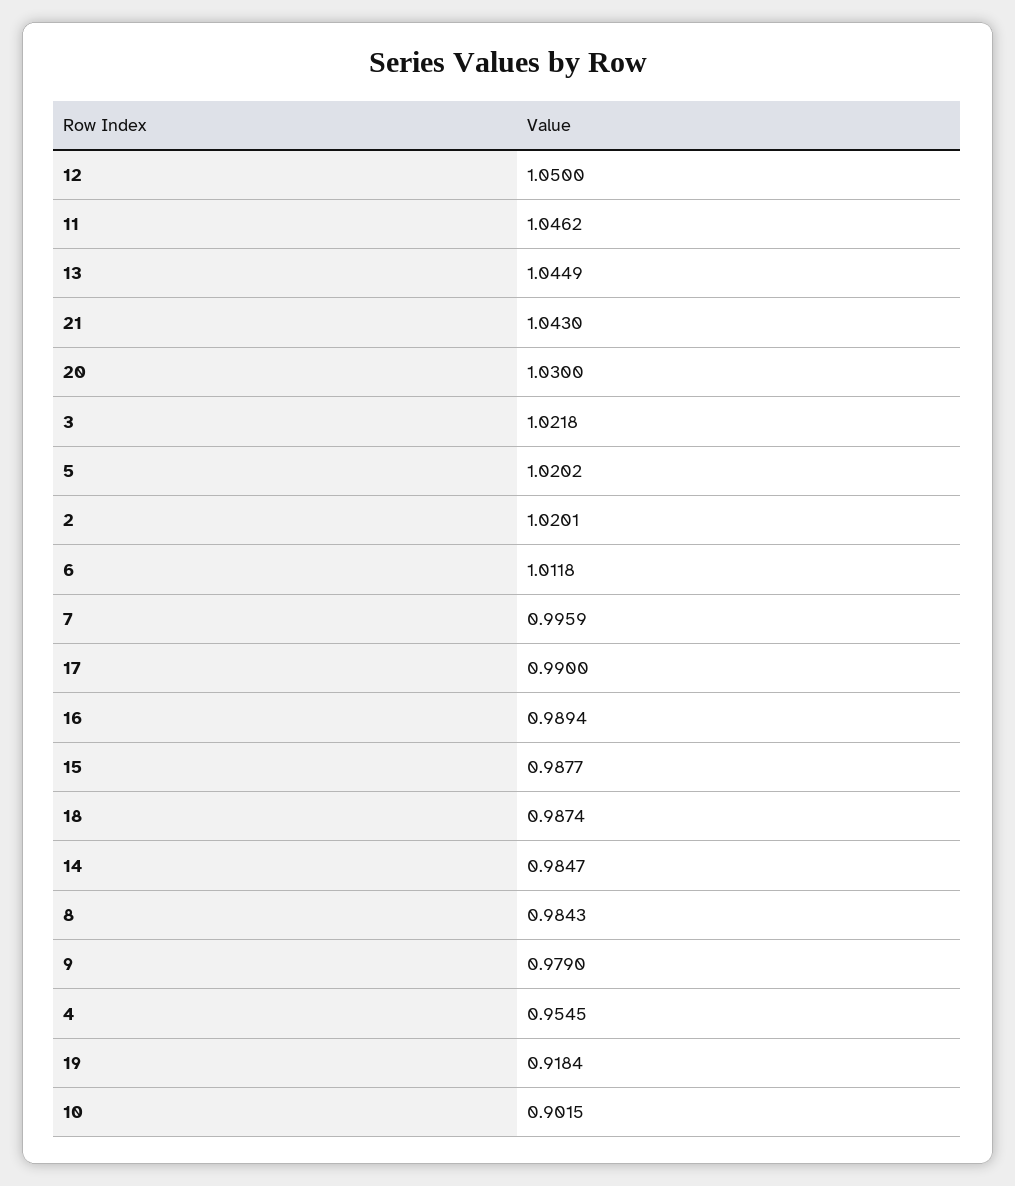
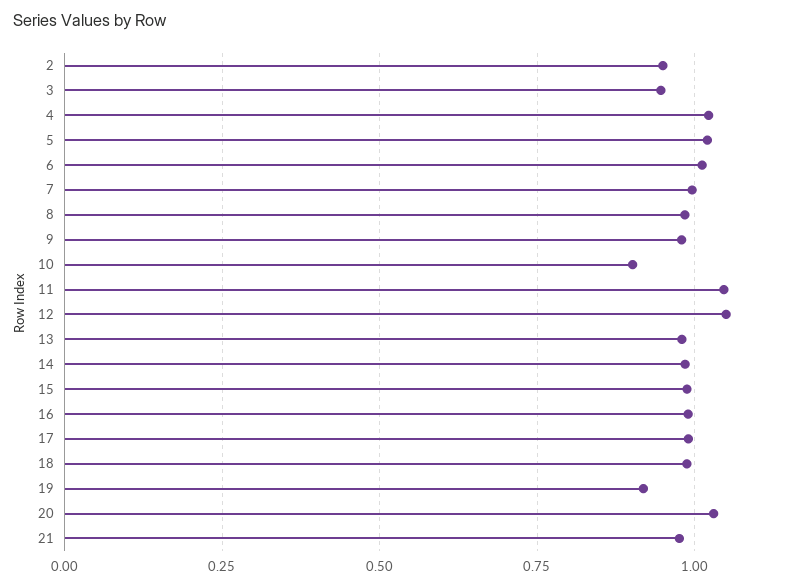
  {
    "12": 1.05,
    "11": 1.0462,
-   "13": 1.0449,
+   "13": 0.975,
-   "21": 1.043,
+   "21": 0.975,
    "20": 1.03,
-   "3": 1.0218,
+   "3": 0.95,
    "5": 1.0202,
-   "2": 1.0201,
+   "2": 0.95,
    "6": 1.0118,
    "7": 0.9959,
    "17": 0.99,
    "16": 0.9894,
    "15": 0.9877,
    "18": 0.9874,
    "14": 0.9847,
    "8": 0.9843,
    "9": 0.979,
-   "4": 0.9545,
+   "4": 1.025,
    "19": 0.9184,
    "10": 0.9015
  }

